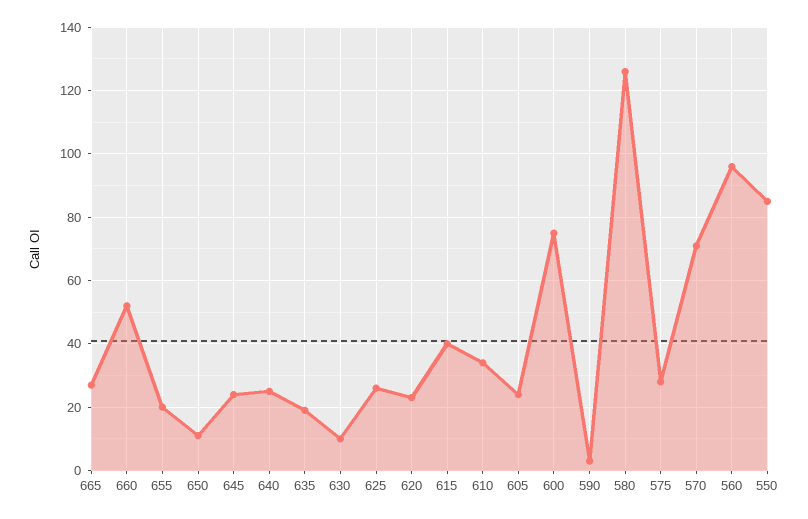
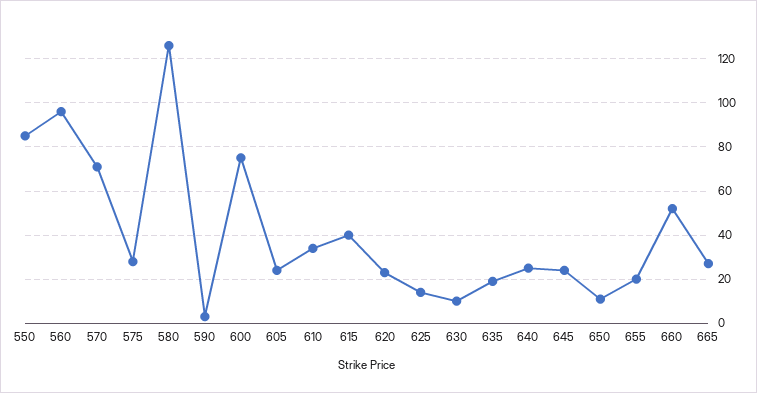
  {
    "665": 25,
    "660": 50,
    "655": 20,
    "650": 10,
    "645": 25,
    "640": 25,
    "635": 20,
    "630": 10,
-   "625": 25,
+   "625": 15,
    "620": 25,
    "615": 40,
    "610": 35,
    "605": 25,
    "600": 75,
    "590": 5,
    "580": 125,
    "575": 30,
    "570": 70,
    "560": 95,
    "550": 85
  }

